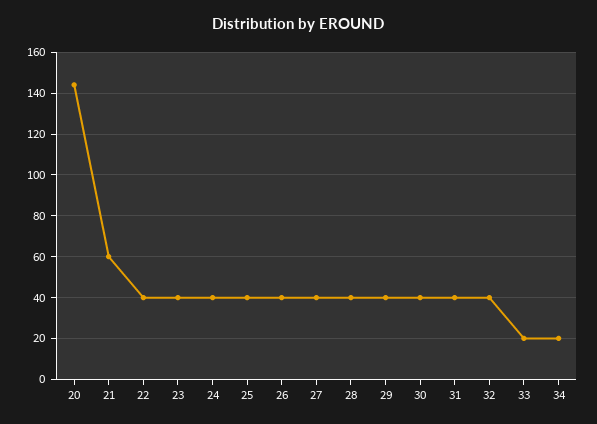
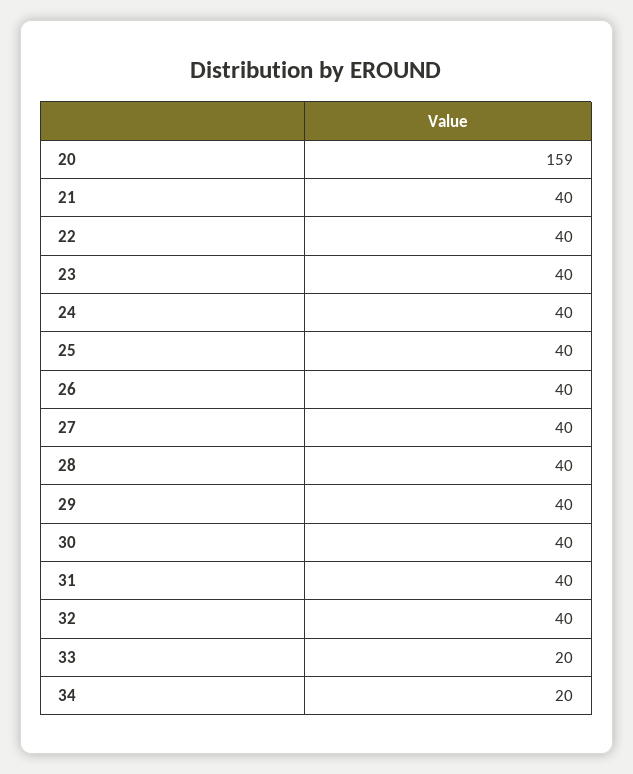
  {
-   "20": 145,
+   "20": 159,
-   "21": 60,
+   "21": 40,
    "22": 40,
    "23": 40,
    "24": 40,
    "25": 40,
    "26": 40,
    "27": 40,
    "28": 40,
    "29": 40,
    "30": 40,
    "31": 40,
    "32": 40,
    "33": 20,
    "34": 20
  }

